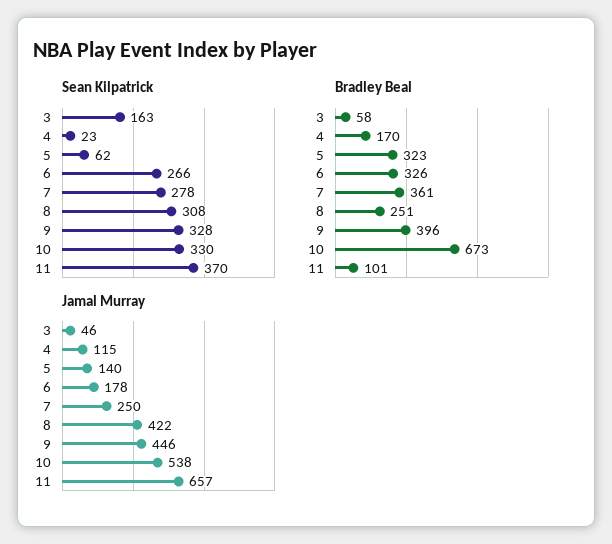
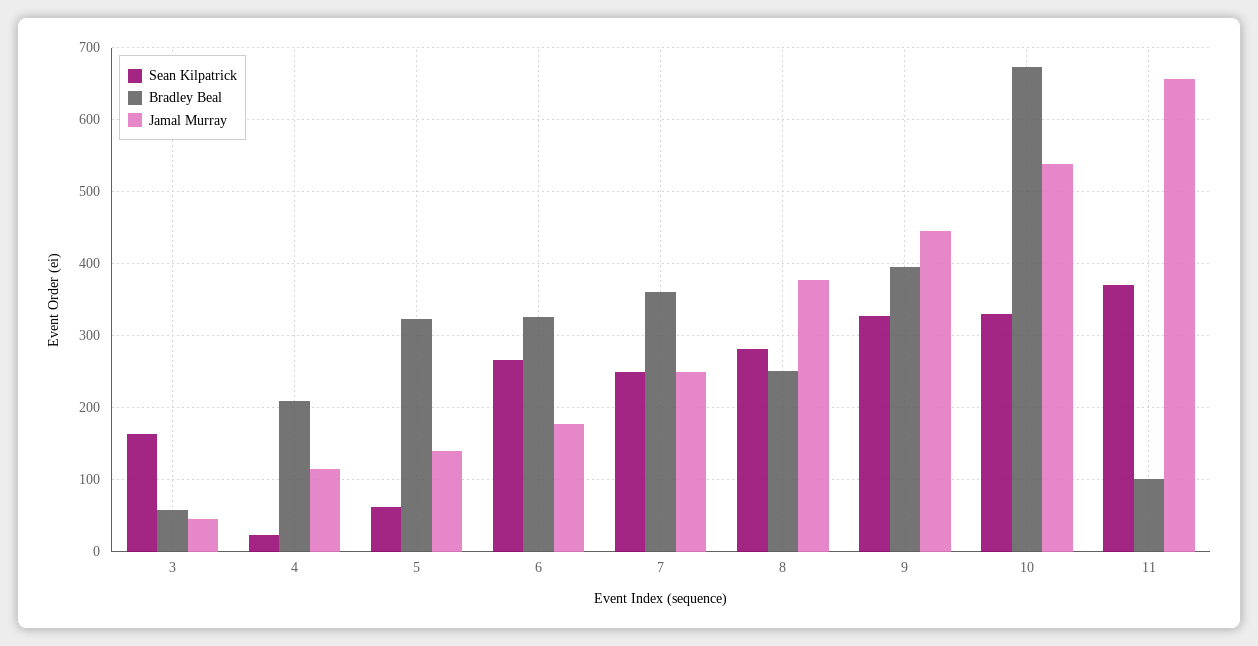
  {
    "Sean Kilpatrick": {
      "3": 163,
      "4": 23,
      "5": 62,
      "6": 266,
-     "7": 278,
+     "7": 250,
-     "8": 308,
+     "8": 280,
      "9": 328,
      "10": 330,
      "11": 370
    },
    "Bradley Beal": {
      "3": 58,
-     "4": 170,
+     "4": 210,
      "5": 323,
      "6": 326,
      "7": 361,
      "8": 251,
      "9": 396,
      "10": 673,
      "11": 101
    },
    "Jamal Murray": {
      "3": 46,
      "4": 115,
      "5": 140,
      "6": 178,
      "7": 250,
-     "8": 422,
+     "8": 380,
      "9": 446,
      "10": 538,
      "11": 657
    }
  }

